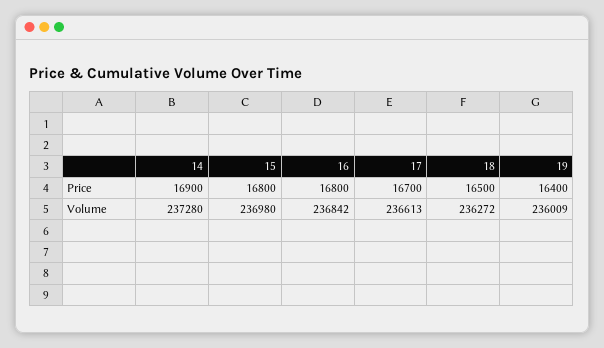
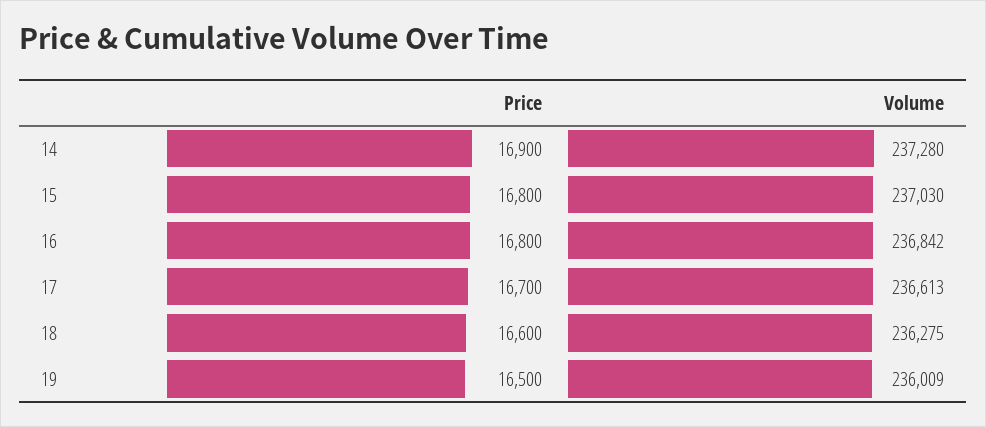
  {
    "14": {
      "Price": 16900,
      "Volume": 237280
    },
    "15": {
      "Price": 16800,
-     "Volume": 236980
+     "Volume": 237030
    },
    "16": {
      "Price": 16800,
      "Volume": 236842
    },
    "17": {
      "Price": 16700,
      "Volume": 236613
    },
    "18": {
-     "Price": 16500,
+     "Price": 16600,
-     "Volume": 236272
+     "Volume": 236275
    },
    "19": {
-     "Price": 16400,
+     "Price": 16500,
      "Volume": 236009
    }
  }

